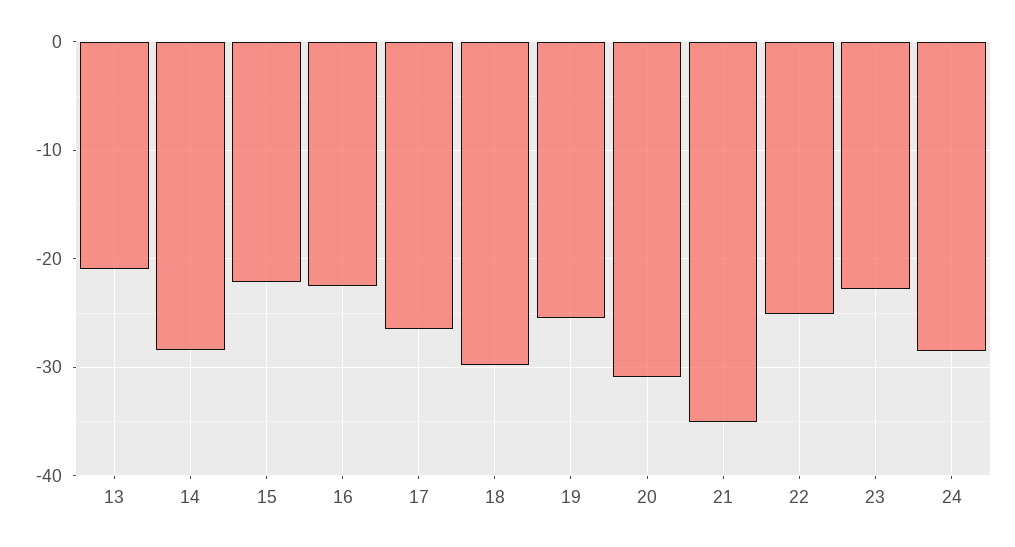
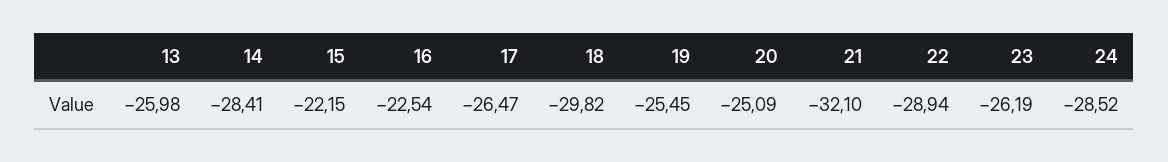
  {
-   "13": -21,
+   "13": -25.98,
    "14": -28.41,
    "15": -22.15,
    "16": -22.54,
    "17": -26.47,
    "18": -29.82,
    "19": -25.45,
-   "20": -31,
+   "20": -25.09,
-   "21": -35,
+   "21": -32.1,
-   "22": -25,
+   "22": -28.94,
-   "23": -23,
+   "23": -26.19,
    "24": -28.52
  }

